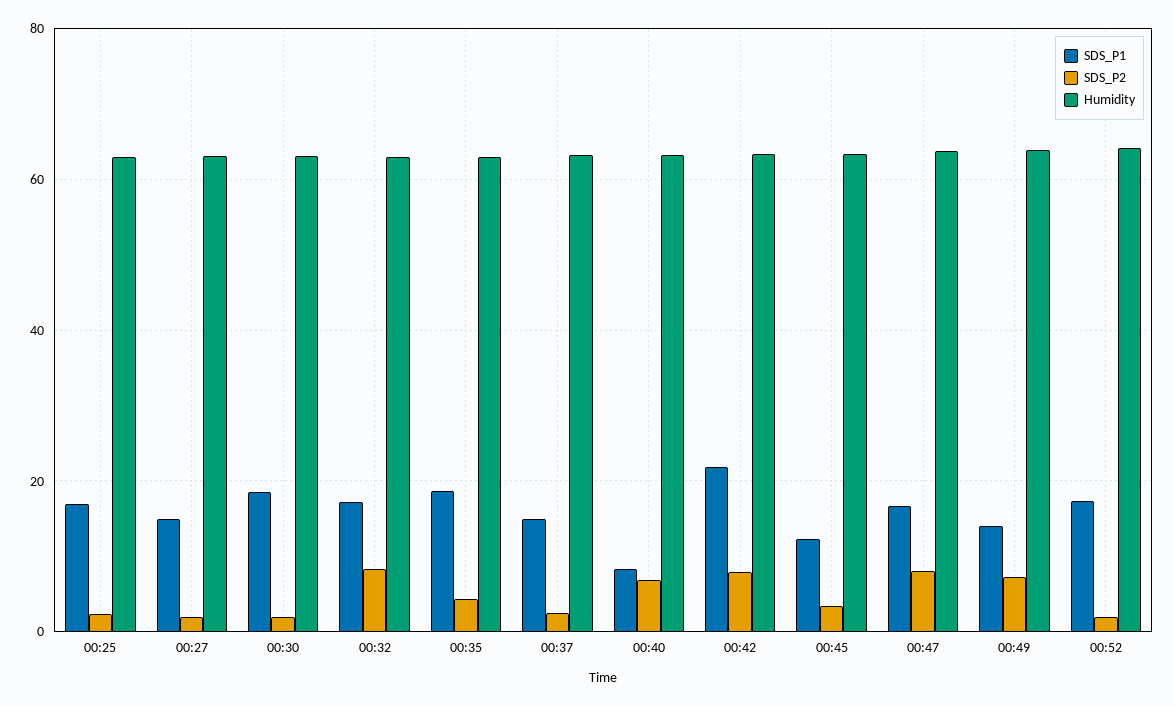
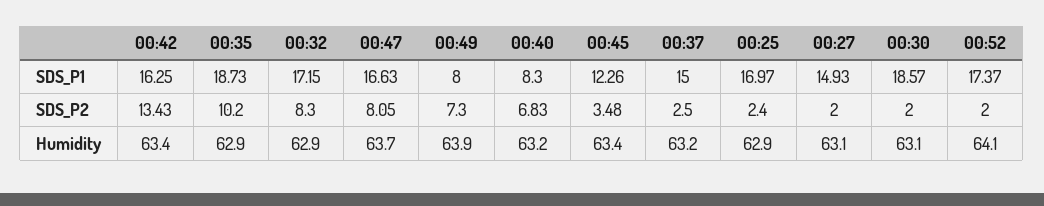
  {
    "SDS_P1": {
      "00:25": 16.97,
      "00:27": 14.93,
      "00:30": 18.57,
      "00:32": 17.15,
      "00:35": 18.73,
      "00:37": 15,
      "00:40": 8.3,
-     "00:42": 22,
+     "00:42": 16.25,
      "00:45": 12.26,
      "00:47": 16.63,
-     "00:49": 14,
+     "00:49": 8,
      "00:52": 17.37
    },
    "SDS_P2": {
      "00:25": 2.4,
      "00:27": 2,
      "00:30": 2,
      "00:32": 8.3,
-     "00:35": 4,
+     "00:35": 10.2,
      "00:37": 2.5,
      "00:40": 6.83,
-     "00:42": 8,
+     "00:42": 13.43,
      "00:45": 3.48,
      "00:47": 8.05,
      "00:49": 7.3,
      "00:52": 2
    },
    "Humidity": {
      "00:25": 62.9,
      "00:27": 63.1,
      "00:30": 63.1,
      "00:32": 62.9,
      "00:35": 62.9,
      "00:37": 63.2,
      "00:40": 63.2,
      "00:42": 63.4,
      "00:45": 63.4,
      "00:47": 63.7,
      "00:49": 63.9,
      "00:52": 64.1
    }
  }

